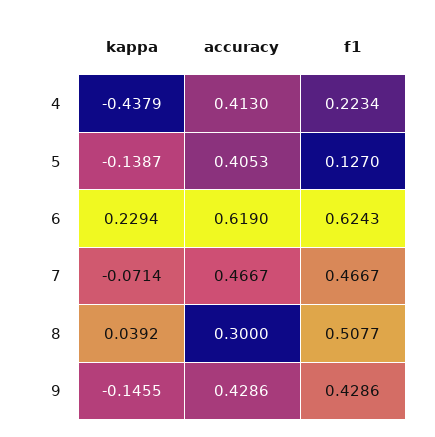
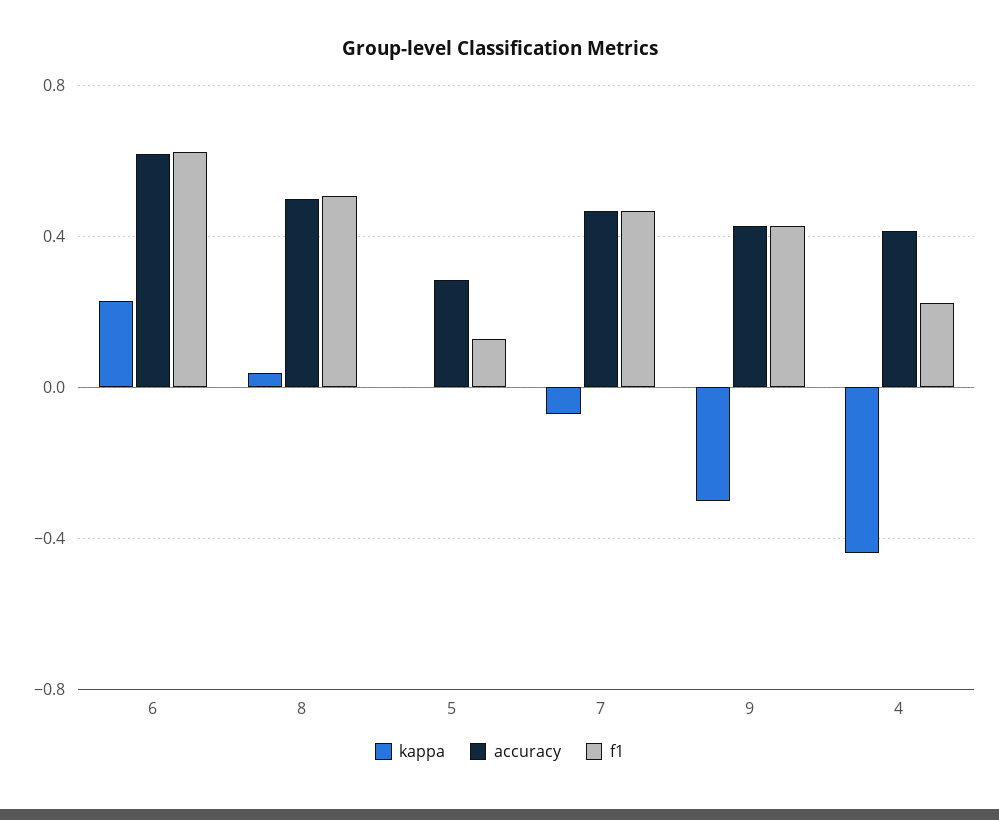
  {
    "kappa": {
      "4": -0.4379,
-     "5": -0.1387,
+     "5": 0,
      "6": 0.2294,
      "7": -0.0714,
      "8": 0.0392,
-     "9": -0.1455
+     "9": -0.3
    },
    "accuracy": {
      "4": 0.413,
-     "5": 0.4053,
+     "5": 0.3,
      "6": 0.619,
      "7": 0.4667,
-     "8": 0.3,
+     "8": 0.5,
      "9": 0.4286
    },
    "f1": {
      "4": 0.2234,
      "5": 0.127,
      "6": 0.6243,
      "7": 0.4667,
      "8": 0.5077,
      "9": 0.4286
    }
  }

